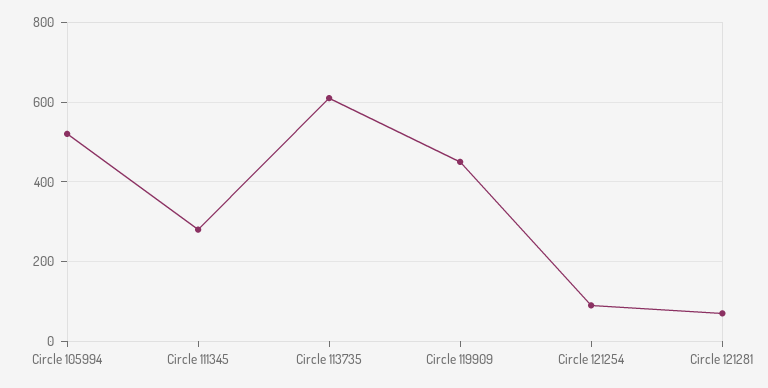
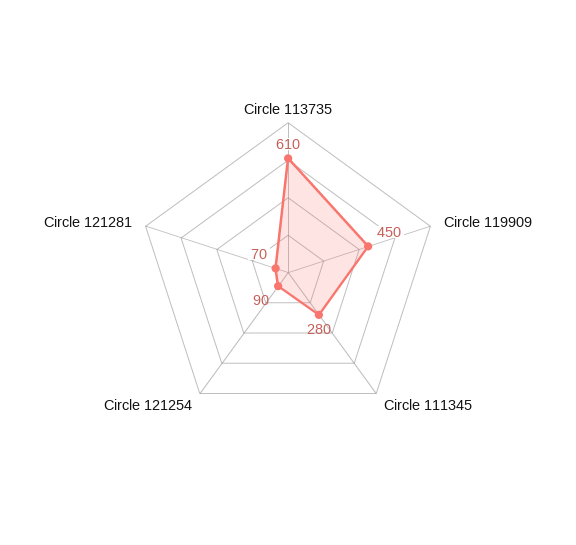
  {
-   "Circle 105994": 520,
    "Circle 111345": 280,
    "Circle 113735": 610,
    "Circle 119909": 450,
    "Circle 121254": 90,
    "Circle 121281": 70
  }

